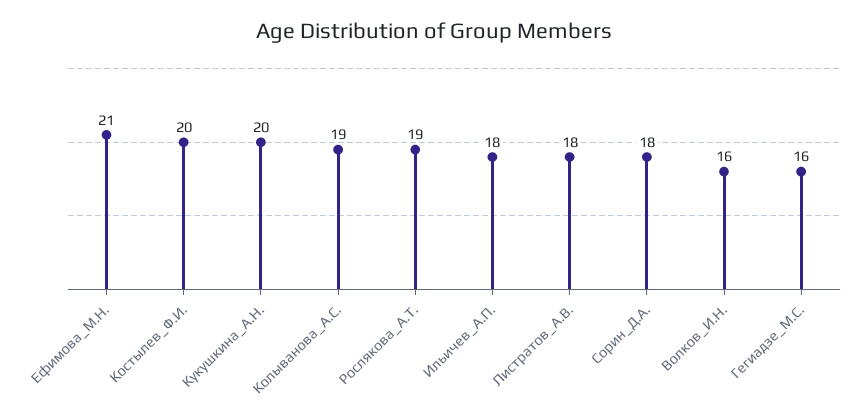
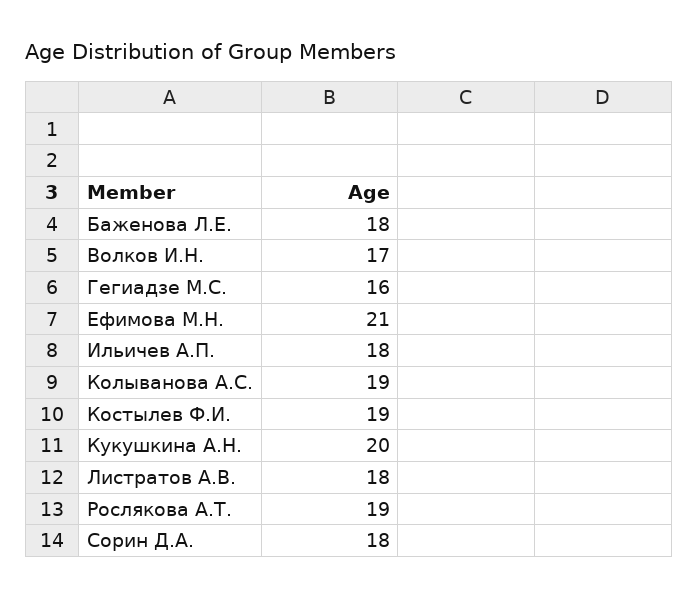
  {
    "Ефимова_М.Н.": 21,
-   "Костылев_Ф.И.": 20,
+   "Костылев_Ф.И.": 19,
    "Кукушкина_А.Н.": 20,
    "Колыванова_А.С.": 19,
    "Рослякова_А.Т.": 19,
    "Ильичев_А.П.": 18,
    "Листратов_А.В.": 18,
    "Сорин_Д.А.": 18,
-   "Волков_И.Н.": 16,
+   "Волков_И.Н.": 17,
-   "Гегиадзе_М.С.": 16
+   "Гегиадзе_М.С.": 16,
+   "Баженова Л.Е.": 18
  }

